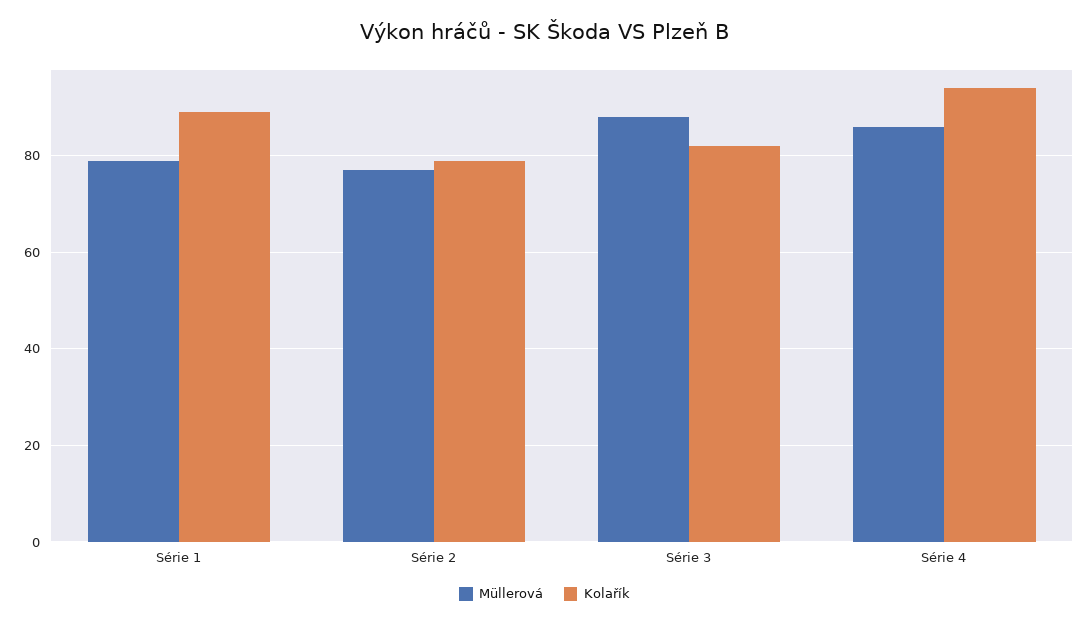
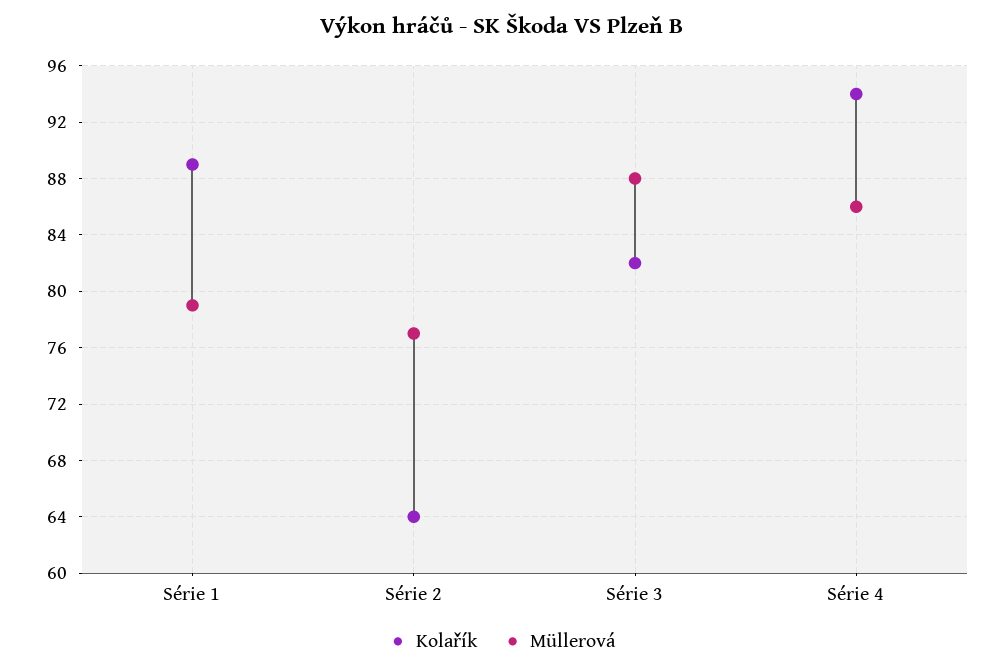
  {
    "Müllerová": {
      "Série 1": 79,
      "Série 2": 77,
      "Série 3": 88,
      "Série 4": 86
    },
    "Kolařík": {
      "Série 1": 89,
-     "Série 2": 80,
+     "Série 2": 64,
      "Série 3": 82,
      "Série 4": 94
    }
  }

